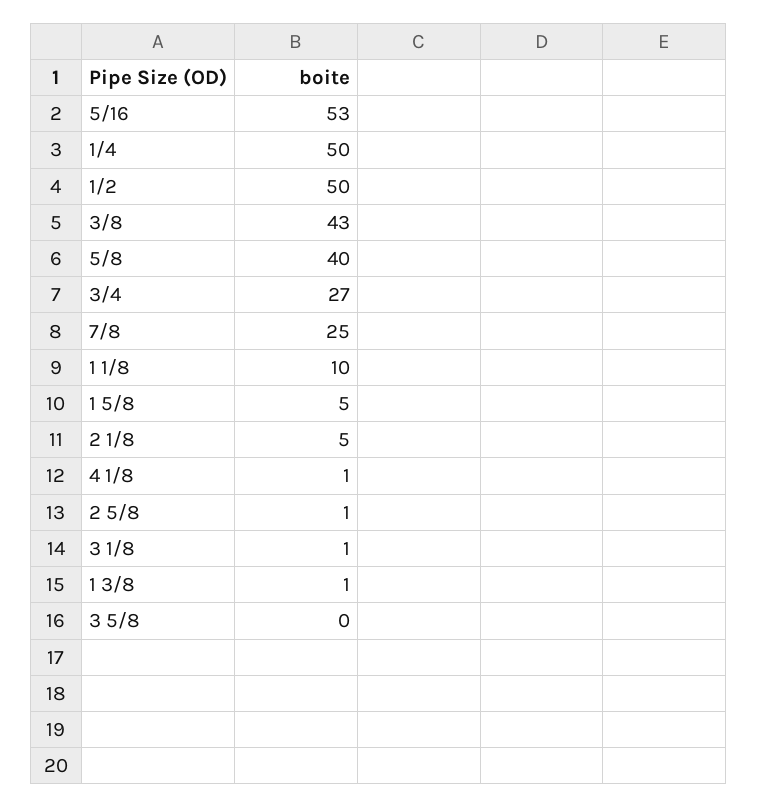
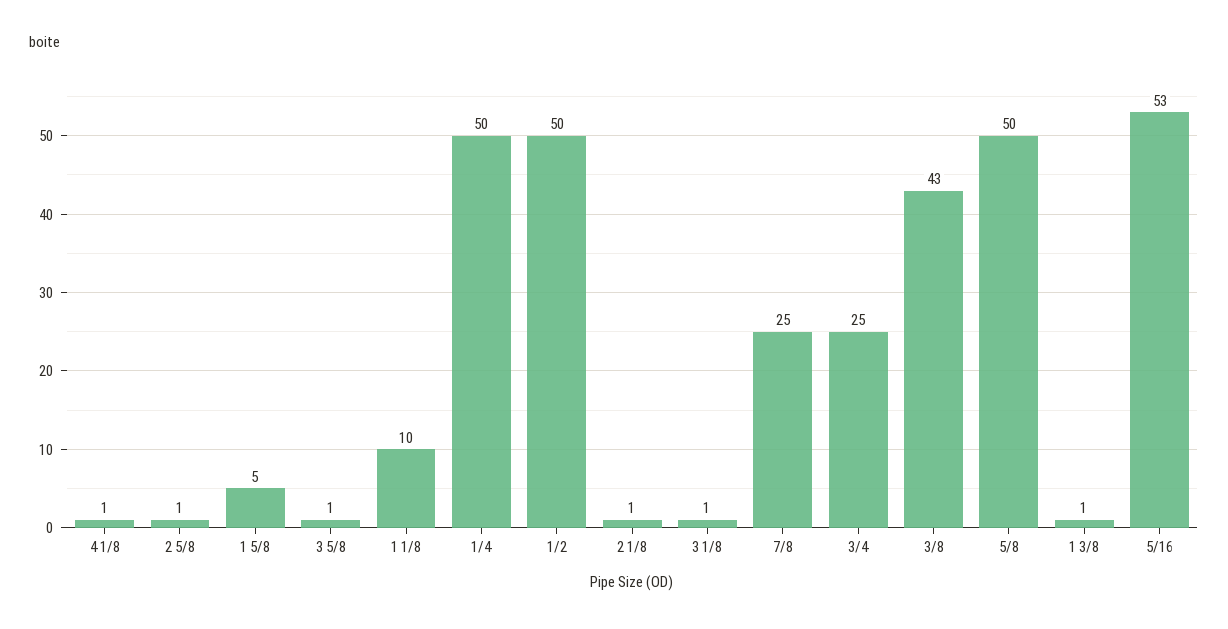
  {
    "5/16": 53,
    "1/4": 50,
    "1/2": 50,
    "3/8": 43,
-   "5/8": 40,
+   "5/8": 50,
-   "3/4": 27,
+   "3/4": 25,
    "7/8": 25,
    "1 1/8": 10,
    "1 5/8": 5,
-   "2 1/8": 5,
+   "2 1/8": 1,
    "4 1/8": 1,
    "2 5/8": 1,
    "3 1/8": 1,
    "1 3/8": 1,
-   "3 5/8": 0
+   "3 5/8": 1
  }

